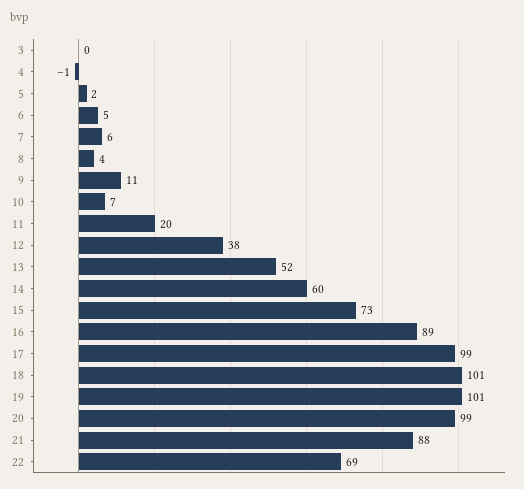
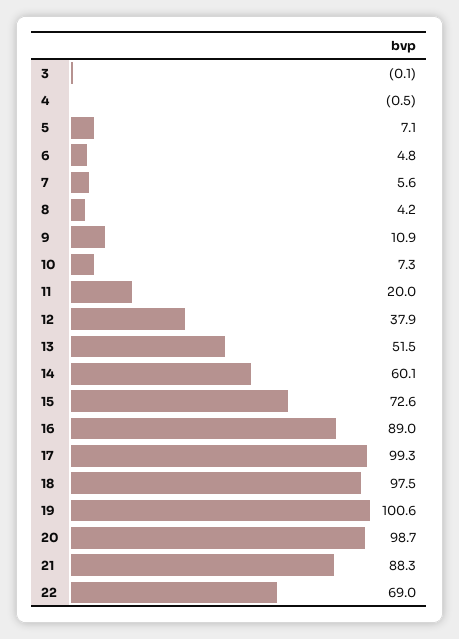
  {
    "3": -0.1,
    "4": -0.5,
-   "5": 2,
+   "5": 7.1,
    "6": 4.8,
    "7": 5.6,
    "8": 4.2,
    "9": 10.9,
    "10": 7.3,
    "11": 20,
    "12": 37.9,
    "13": 51.5,
    "14": 60.1,
    "15": 72.6,
    "16": 89,
    "17": 99.3,
-   "18": 101,
+   "18": 97.5,
    "19": 100.6,
    "20": 98.7,
    "21": 88.3,
    "22": 69
  }

